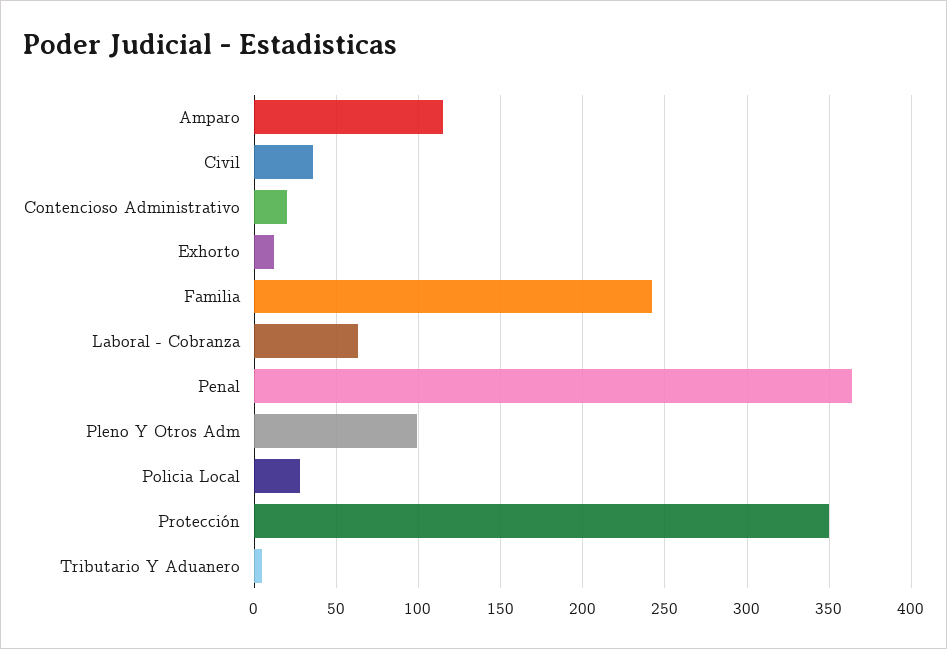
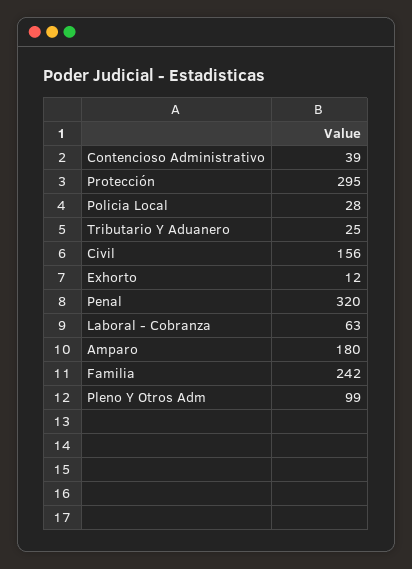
  {
-   "Amparo": 115,
+   "Amparo": 180,
-   "Civil": 35,
+   "Civil": 156,
-   "Contencioso Administrativo": 20,
+   "Contencioso Administrativo": 39,
    "Exhorto": 12,
    "Familia": 242,
    "Laboral - Cobranza": 63,
-   "Penal": 365,
+   "Penal": 320,
    "Pleno Y Otros Adm": 99,
    "Policia Local": 28,
-   "Protección": 350,
+   "Protección": 295,
-   "Tributario Y Aduanero": 5
+   "Tributario Y Aduanero": 25
  }

